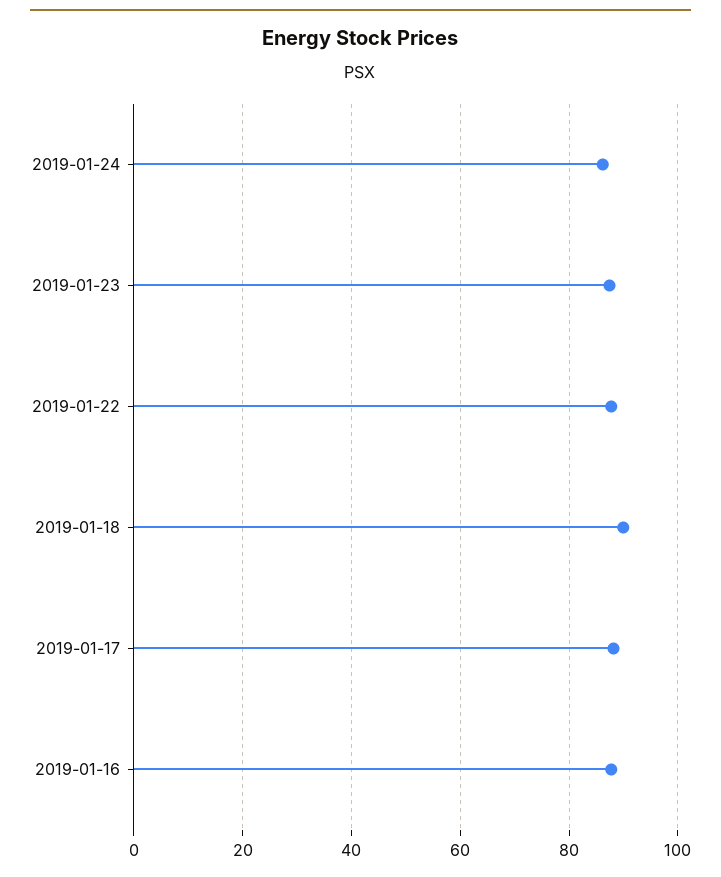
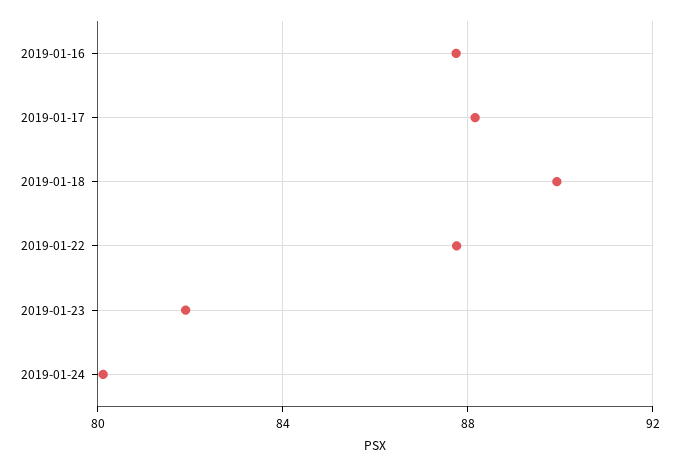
  {
-   "2019-01-24": 86,
+   "2019-01-24": 80,
-   "2019-01-23": 88,
+   "2019-01-23": 82,
    "2019-01-22": 88,
    "2019-01-18": 90,
    "2019-01-17": 88,
    "2019-01-16": 88
  }

